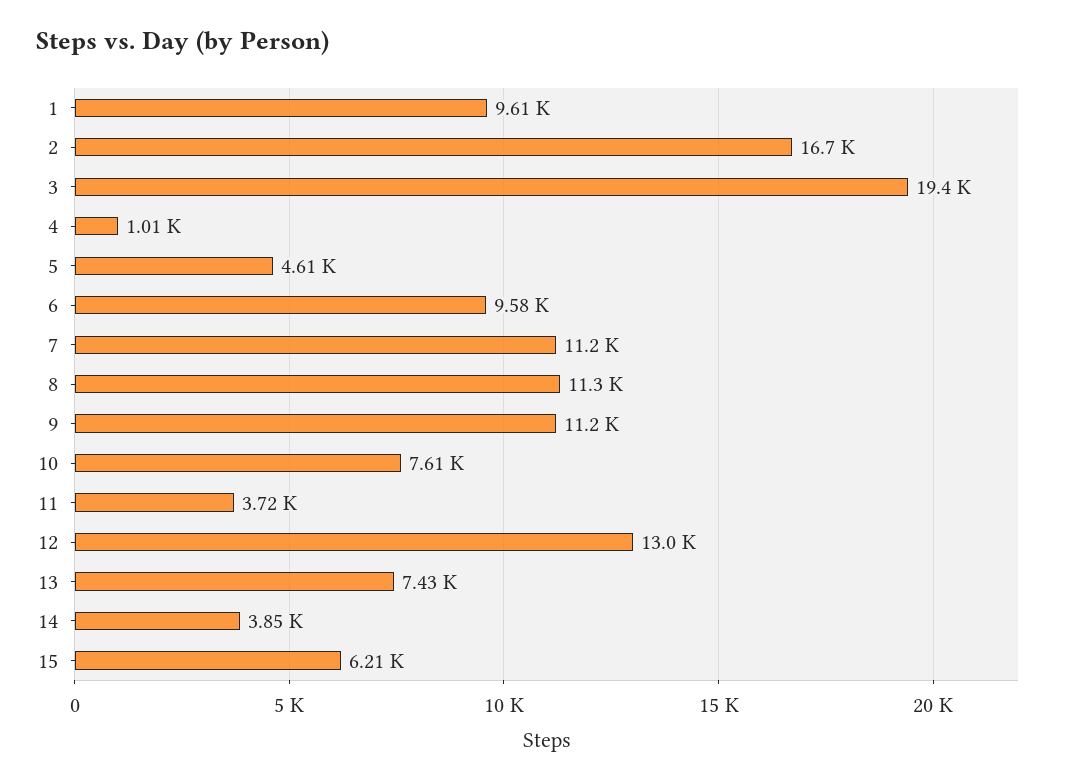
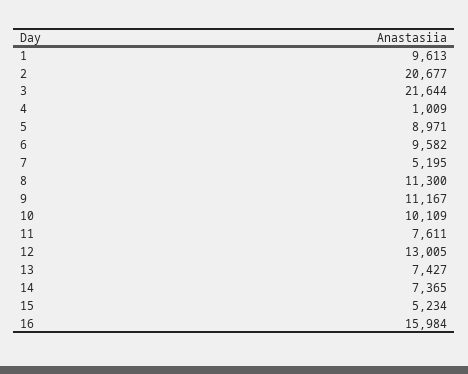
  {
    "1": 9613,
-   "2": 16700,
+   "2": 20677,
-   "3": 19400,
+   "3": 21644,
    "4": 1009,
-   "5": 4610,
+   "5": 8971,
    "6": 9582,
-   "7": 11200,
+   "7": 5195,
    "8": 11300,
    "9": 11167,
-   "10": 7610,
+   "10": 10109,
-   "11": 3720,
+   "11": 7611,
    "12": 13005,
    "13": 7427,
-   "14": 3850,
+   "14": 7365,
-   "15": 6210
+   "15": 5234,
+   "16": 15984
  }

